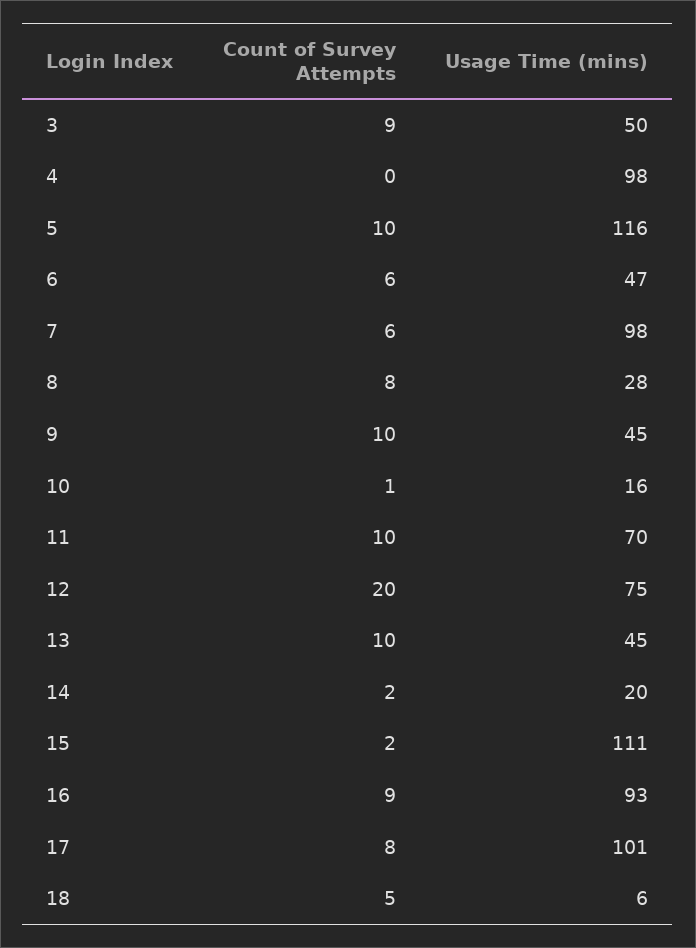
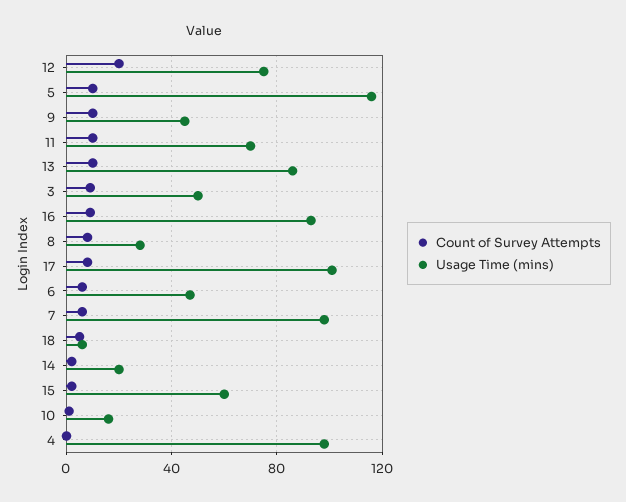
  {
    "Count of Survey Attempts": {
      "3": 9,
      "4": 0,
      "5": 10,
      "6": 6,
      "7": 6,
      "8": 8,
      "9": 10,
      "10": 1,
      "11": 10,
      "12": 20,
      "13": 10,
      "14": 2,
      "15": 2,
      "16": 9,
      "17": 8,
      "18": 5
    },
    "Usage Time (mins)": {
      "3": 50,
      "4": 98,
      "5": 116,
      "6": 47,
      "7": 98,
      "8": 28,
      "9": 45,
      "10": 16,
      "11": 70,
      "12": 75,
-     "13": 45,
+     "13": 85,
      "14": 20,
-     "15": 111,
+     "15": 60,
      "16": 93,
      "17": 101,
      "18": 6
    }
  }

